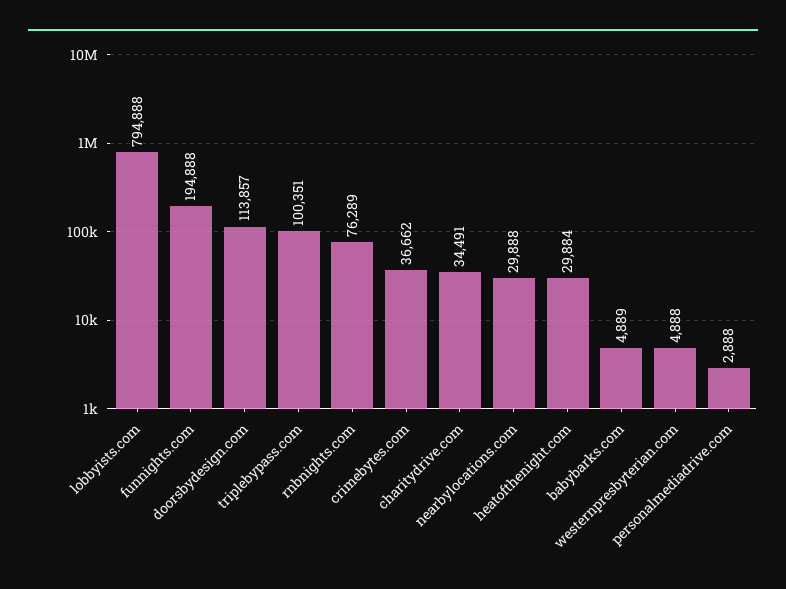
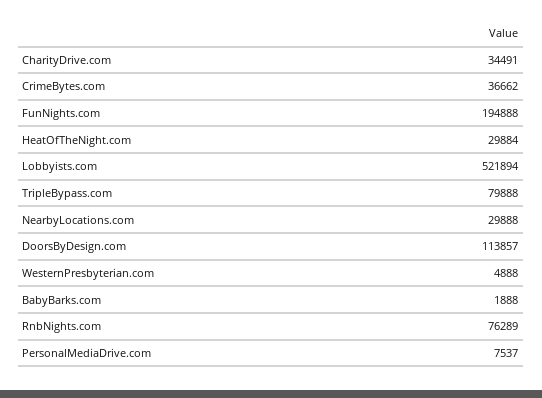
  {
-   "lobbyists.com": 794888,
+   "lobbyists.com": 521894,
    "funnights.com": 194888,
    "doorsbydesign.com": 113857,
-   "triplebypass.com": 100351,
+   "triplebypass.com": 79888,
    "rnbnights.com": 76289,
    "crimebytes.com": 36662,
    "charitydrive.com": 34491,
    "nearbylocations.com": 29888,
    "heatofthenight.com": 29884,
-   "babybarks.com": 4889,
+   "babybarks.com": 1888,
    "westernpresbyterian.com": 4888,
-   "personalmediadrive.com": 2888
+   "personalmediadrive.com": 7537
  }

